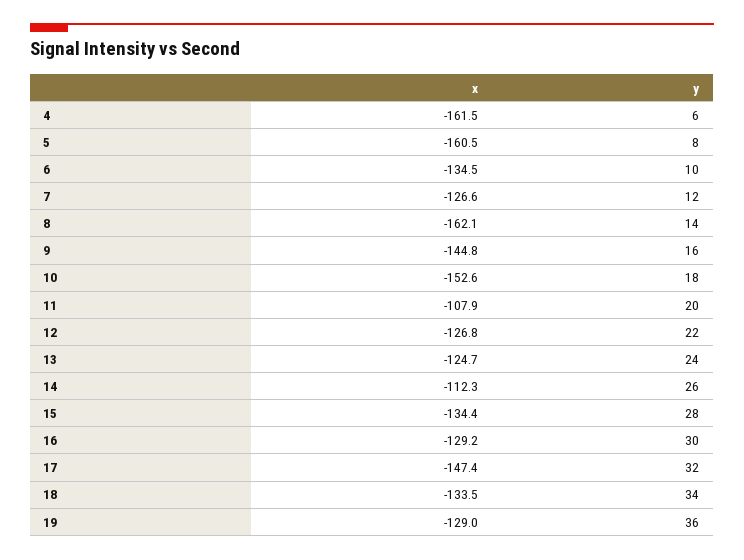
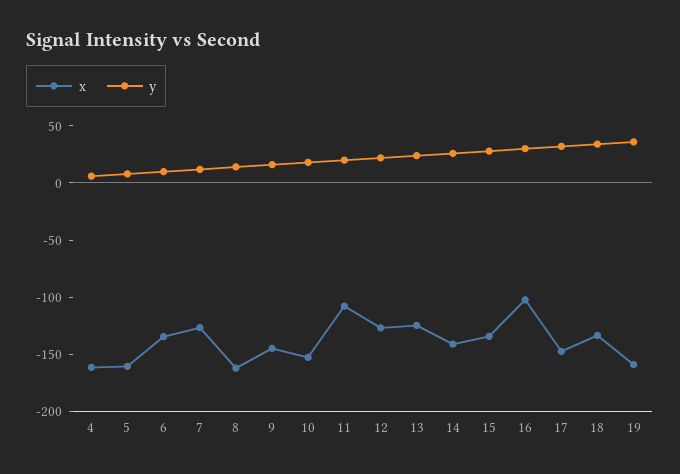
  {
    "x": {
      "4": -161.5,
      "5": -160.5,
      "6": -134.5,
      "7": -126.6,
      "8": -162.1,
      "9": -144.8,
      "10": -152.6,
      "11": -107.9,
      "12": -126.8,
      "13": -124.7,
-     "14": -112.3,
+     "14": -140,
      "15": -134.4,
-     "16": -129.2,
+     "16": -100,
      "17": -147.4,
      "18": -133.5,
-     "19": -129
+     "19": -160
    },
    "y": {
      "4": 6,
      "5": 8,
      "6": 10,
      "7": 12,
      "8": 14,
      "9": 16,
      "10": 18,
      "11": 20,
      "12": 22,
      "13": 24,
      "14": 26,
      "15": 28,
      "16": 30,
      "17": 32,
      "18": 34,
      "19": 36
    }
  }

